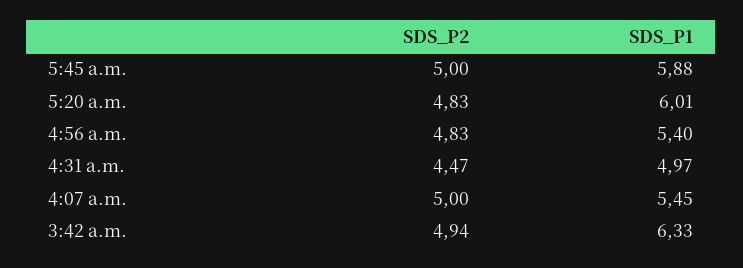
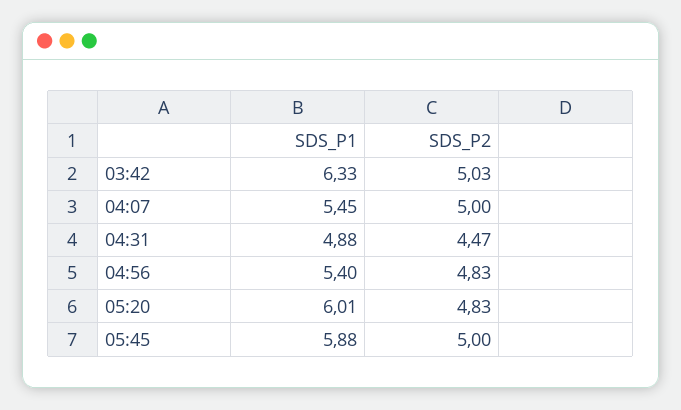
  {
    "SDS_P2": {
      "5:45 a.m.": 5,
      "5:20 a.m.": 4.83,
      "4:56 a.m.": 4.83,
      "4:31 a.m.": 4.47,
      "4:07 a.m.": 5,
-     "3:42 a.m.": 4.94
+     "3:42 a.m.": 5.03
    },
    "SDS_P1": {
      "5:45 a.m.": 5.88,
      "5:20 a.m.": 6.01,
      "4:56 a.m.": 5.4,
-     "4:31 a.m.": 4.97,
+     "4:31 a.m.": 4.88,
      "4:07 a.m.": 5.45,
      "3:42 a.m.": 6.33
    }
  }

